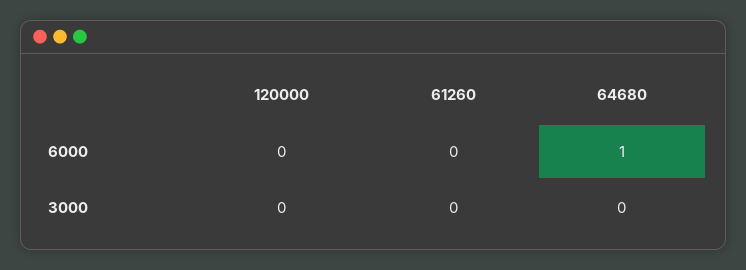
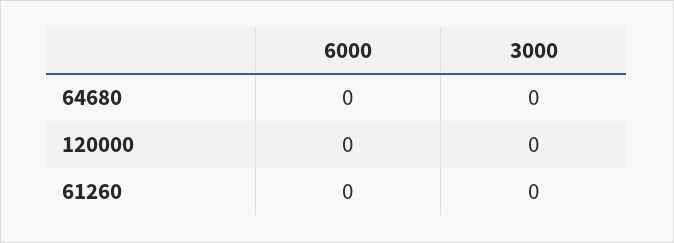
  {
    "120000": {
      "6000": 0,
      "3000": 0
    },
    "61260": {
      "6000": 0,
      "3000": 0
    },
    "64680": {
-     "6000": 1,
+     "6000": 0,
      "3000": 0
    }
  }

